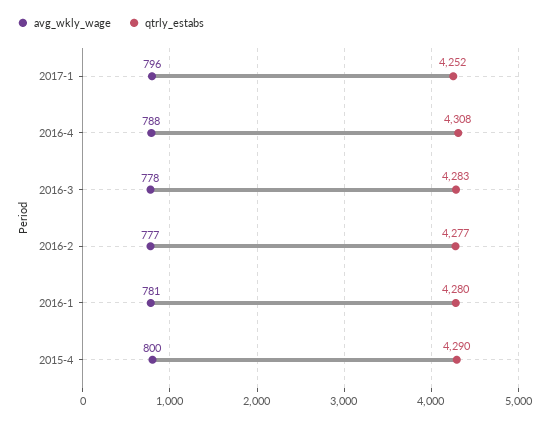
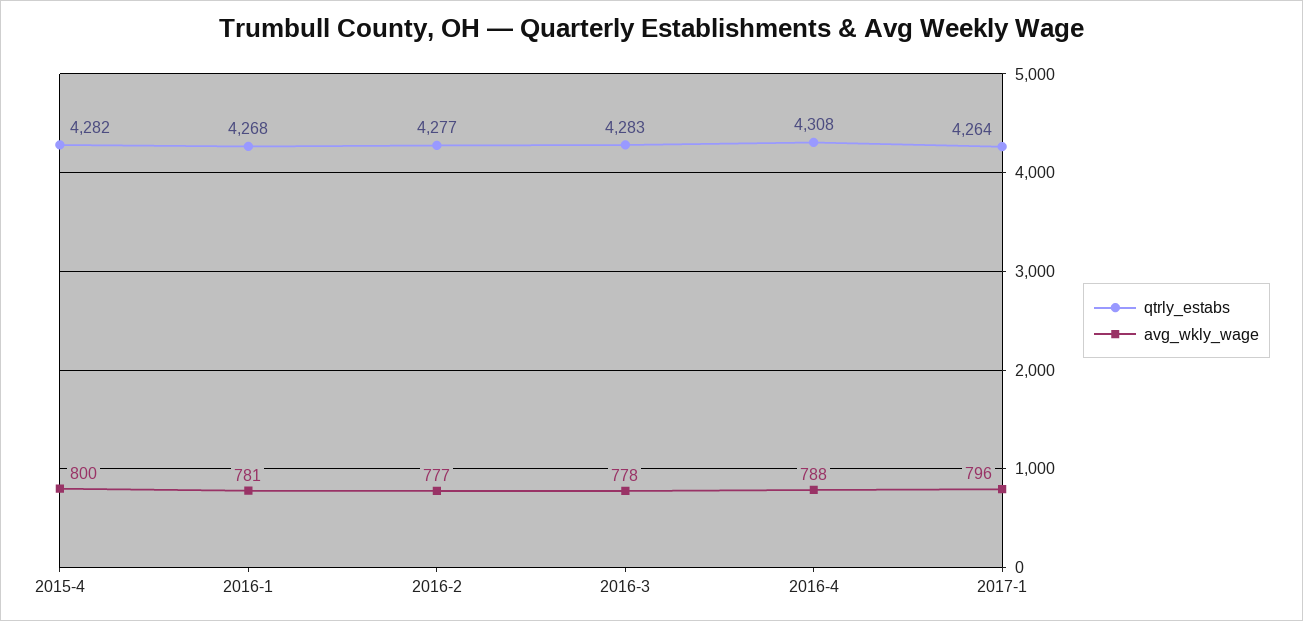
  {
    "avg_wkly_wage": {
      "2017-1": 796,
      "2016-4": 788,
      "2016-3": 778,
      "2016-2": 777,
      "2016-1": 781,
      "2015-4": 800
    },
    "qtrly_estabs": {
-     "2017-1": 4252,
+     "2017-1": 4264,
      "2016-4": 4308,
      "2016-3": 4283,
      "2016-2": 4277,
-     "2016-1": 4280,
+     "2016-1": 4268,
-     "2015-4": 4290
+     "2015-4": 4282
    }
  }

